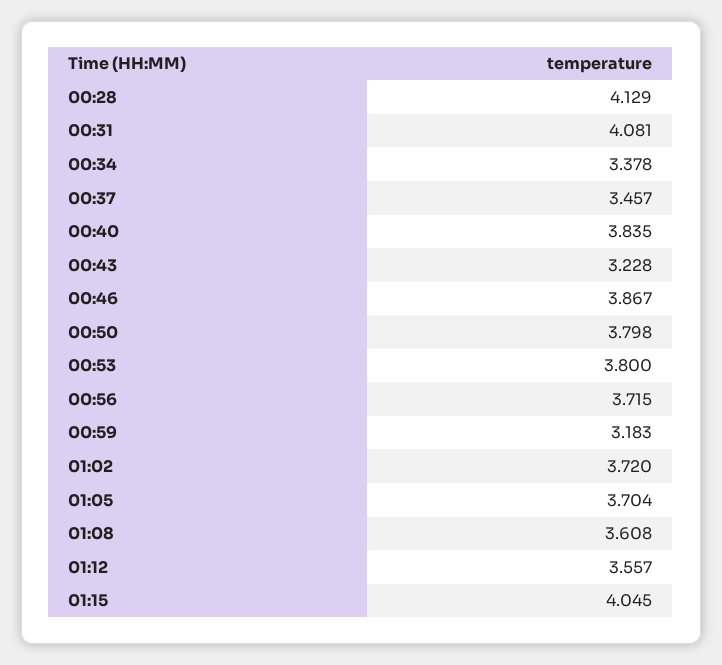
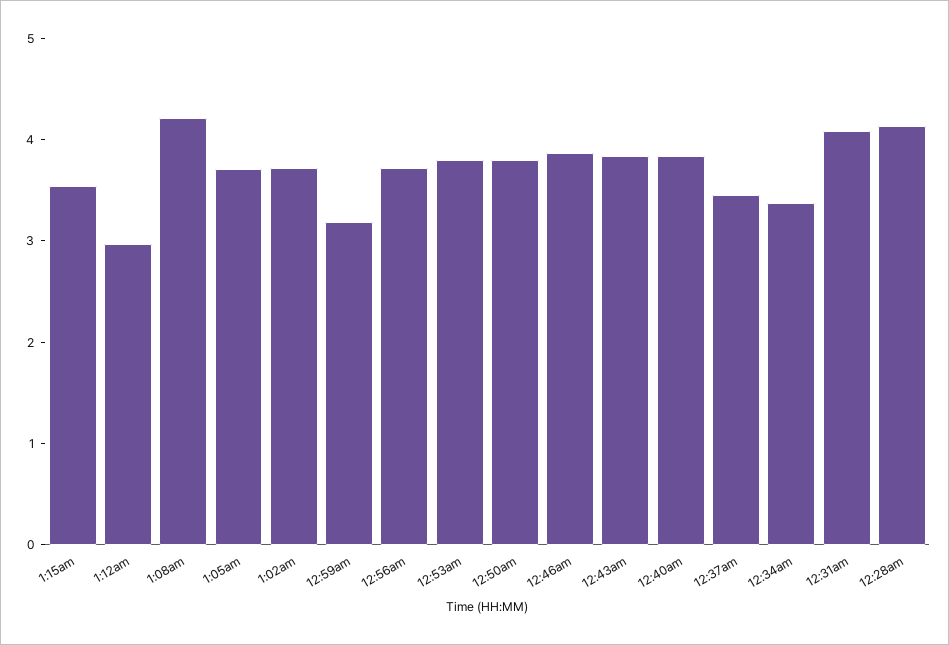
  {
    "00:28": 4.129,
    "00:31": 4.081,
    "00:34": 3.378,
    "00:37": 3.457,
    "00:40": 3.835,
-   "00:43": 3.228,
+   "00:43": 3.8,
    "00:46": 3.867,
    "00:50": 3.798,
    "00:53": 3.8,
    "00:56": 3.715,
    "00:59": 3.183,
    "01:02": 3.72,
    "01:05": 3.704,
-   "01:08": 3.608,
+   "01:08": 4.2,
-   "01:12": 3.557,
+   "01:12": 3,
-   "01:15": 4.045
+   "01:15": 3.6
  }

